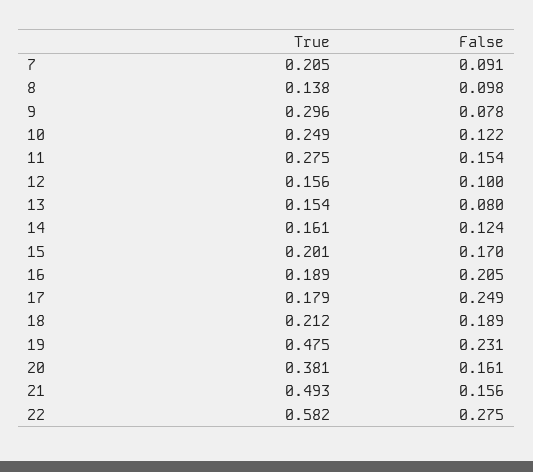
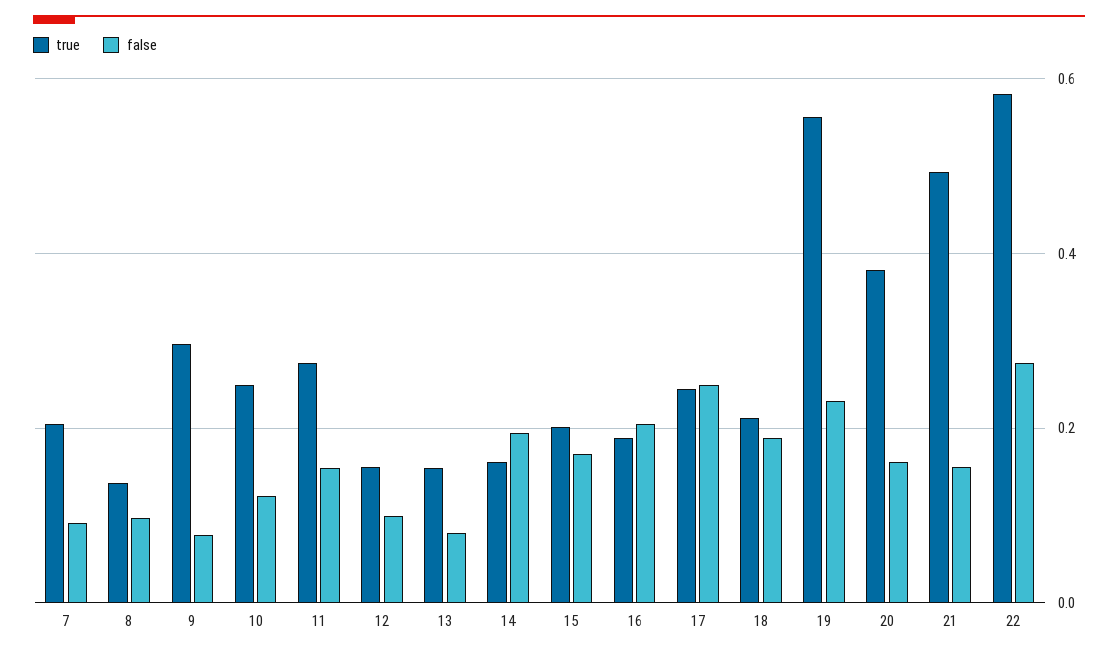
  {
    "True": {
      "7": 0.205,
      "8": 0.138,
      "9": 0.296,
      "10": 0.249,
      "11": 0.275,
      "12": 0.156,
      "13": 0.154,
      "14": 0.161,
      "15": 0.201,
      "16": 0.189,
-     "17": 0.179,
+     "17": 0.24,
      "18": 0.212,
-     "19": 0.475,
+     "19": 0.56,
      "20": 0.381,
      "21": 0.493,
      "22": 0.582
    },
    "False": {
      "7": 0.091,
      "8": 0.098,
      "9": 0.078,
      "10": 0.122,
      "11": 0.154,
      "12": 0.1,
      "13": 0.08,
-     "14": 0.124,
+     "14": 0.2,
      "15": 0.17,
      "16": 0.205,
      "17": 0.249,
      "18": 0.189,
      "19": 0.231,
      "20": 0.161,
      "21": 0.156,
      "22": 0.275
    }
  }

